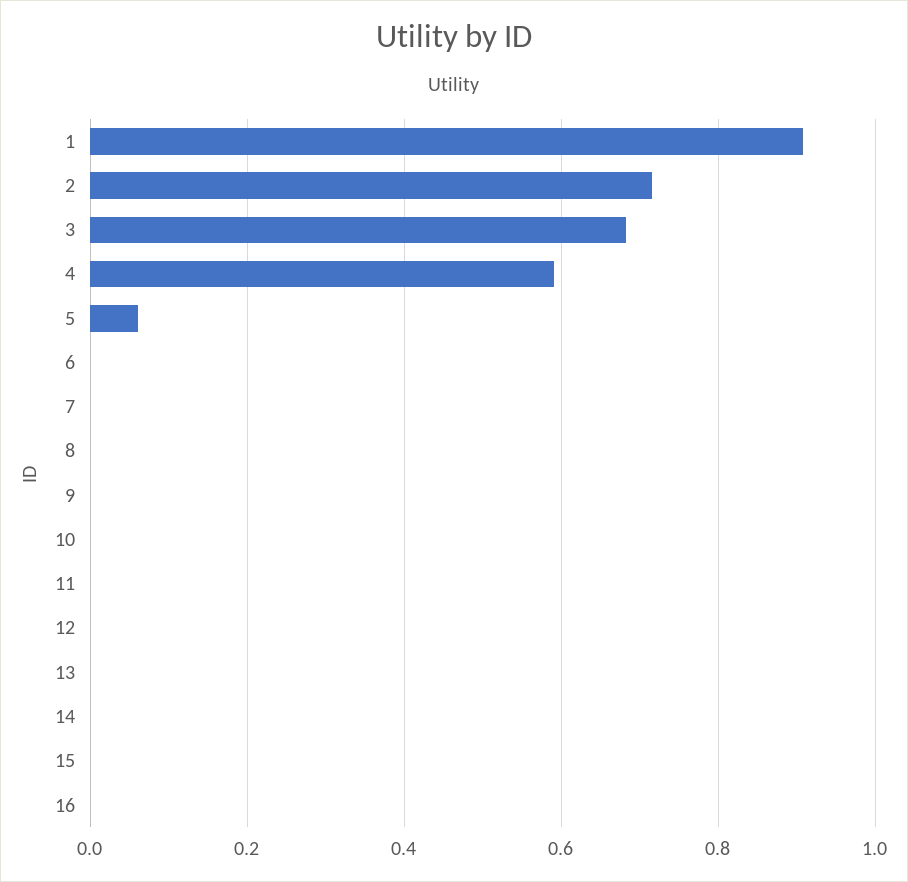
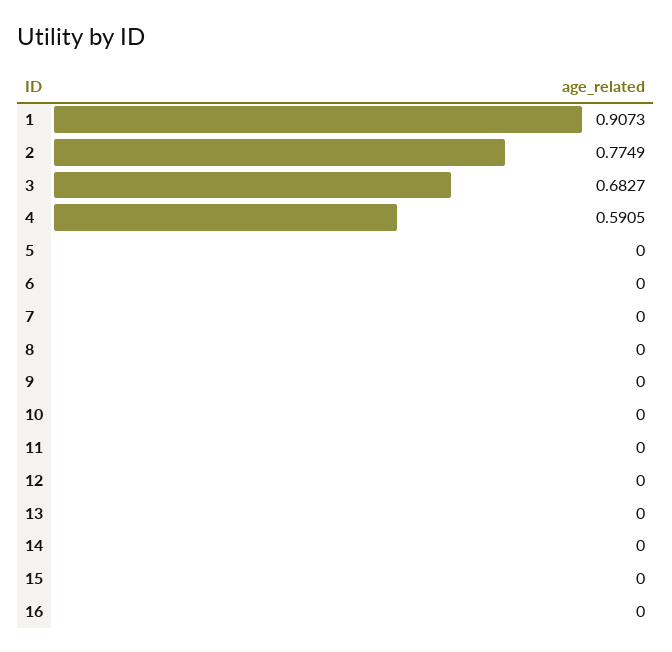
  {
    "1": 0.9073,
-   "2": 0.72,
+   "2": 0.7749,
    "3": 0.6827,
    "4": 0.5905,
-   "5": 0.06,
+   "5": 0,
    "6": 0,
    "7": 0,
    "8": 0,
    "9": 0,
    "10": 0,
    "11": 0,
    "12": 0,
    "13": 0,
    "14": 0,
    "15": 0,
    "16": 0
  }

